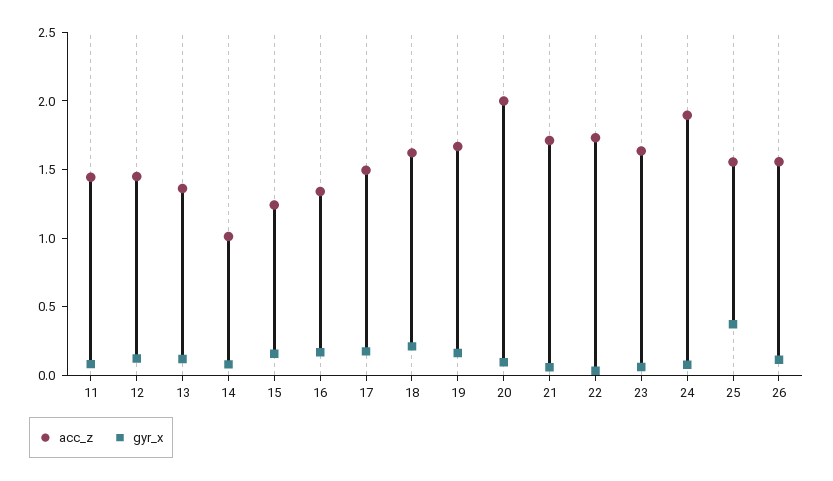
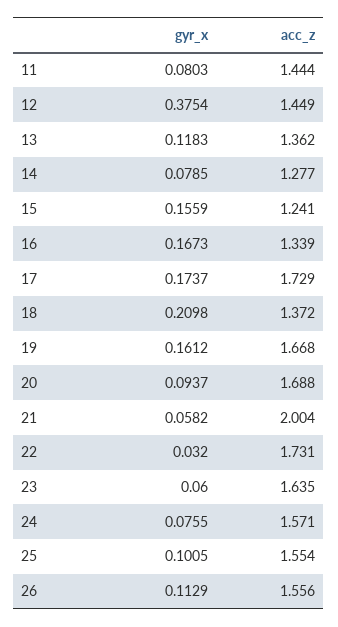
  {
    "acc_z": {
      "11": 1.444,
      "12": 1.449,
      "13": 1.362,
-     "14": 1,
+     "14": 1.277,
      "15": 1.241,
      "16": 1.339,
-     "17": 1.5,
+     "17": 1.729,
-     "18": 1.6,
+     "18": 1.372,
      "19": 1.668,
-     "20": 2,
+     "20": 1.688,
-     "21": 1.7,
+     "21": 2.004,
      "22": 1.731,
      "23": 1.635,
-     "24": 1.9,
+     "24": 1.571,
      "25": 1.554,
      "26": 1.556
    },
    "gyr_x": {
      "11": 0.0803,
-     "12": 0.1,
+     "12": 0.3754,
      "13": 0.1183,
      "14": 0.0785,
      "15": 0.1559,
      "16": 0.1673,
      "17": 0.1737,
      "18": 0.2098,
      "19": 0.1612,
      "20": 0.0937,
      "21": 0.0582,
      "22": 0.032,
      "23": 0.06,
      "24": 0.0755,
-     "25": 0.4,
+     "25": 0.1005,
      "26": 0.1129
    }
  }

